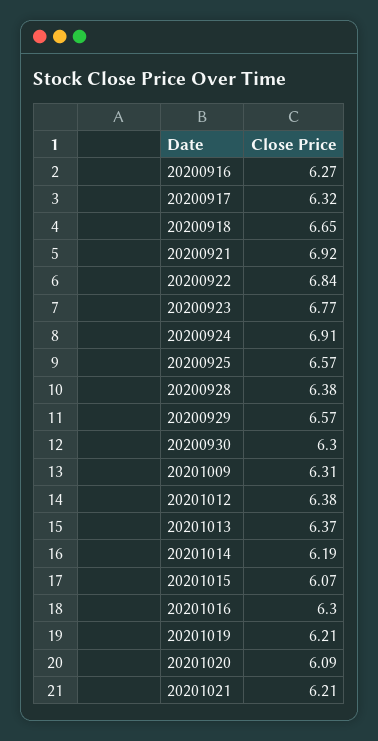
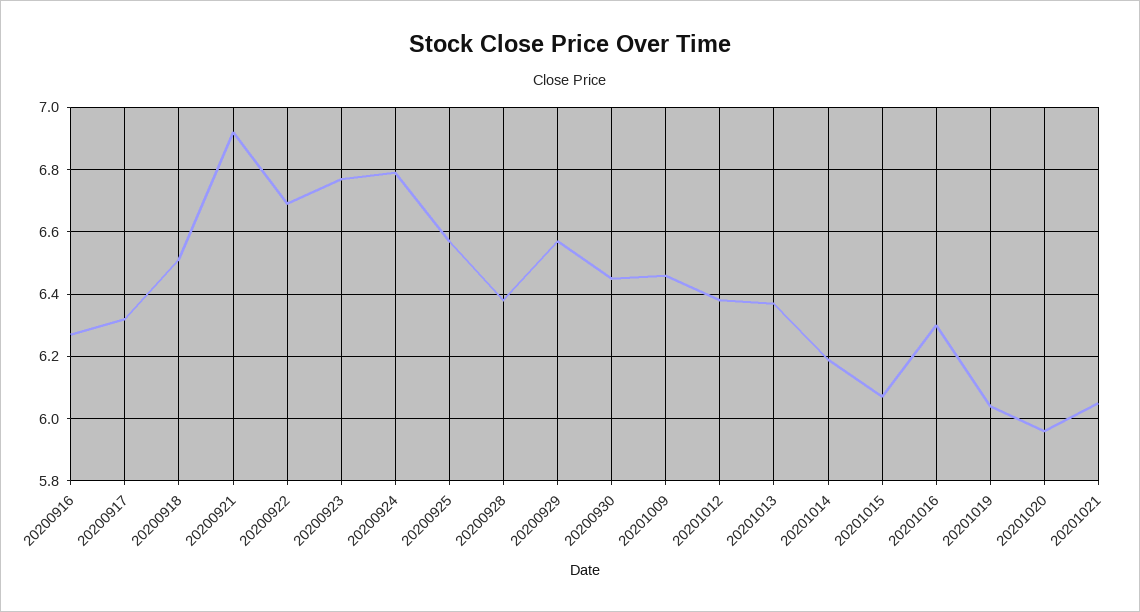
  {
    "20200916": 6.27,
    "20200917": 6.32,
-   "20200918": 6.65,
+   "20200918": 6.5,
    "20200921": 6.92,
-   "20200922": 6.84,
+   "20200922": 6.7,
    "20200923": 6.77,
-   "20200924": 6.91,
+   "20200924": 6.8,
    "20200925": 6.57,
    "20200928": 6.38,
    "20200929": 6.57,
-   "20200930": 6.3,
+   "20200930": 6.45,
-   "20201009": 6.31,
+   "20201009": 6.45,
    "20201012": 6.38,
    "20201013": 6.37,
    "20201014": 6.19,
    "20201015": 6.07,
    "20201016": 6.3,
-   "20201019": 6.21,
+   "20201019": 6.05,
-   "20201020": 6.09,
+   "20201020": 5.95,
-   "20201021": 6.21
+   "20201021": 6.05
  }

